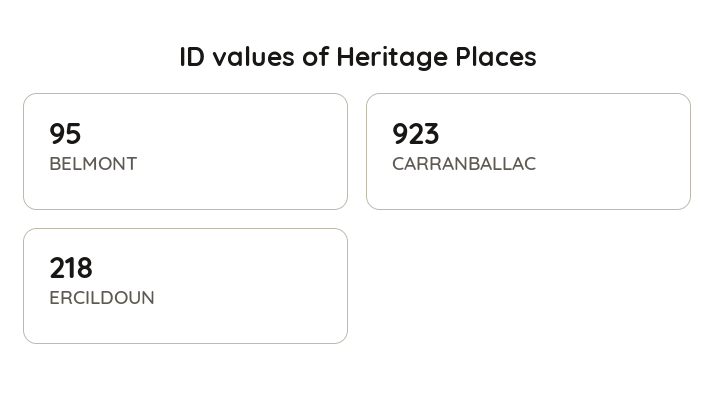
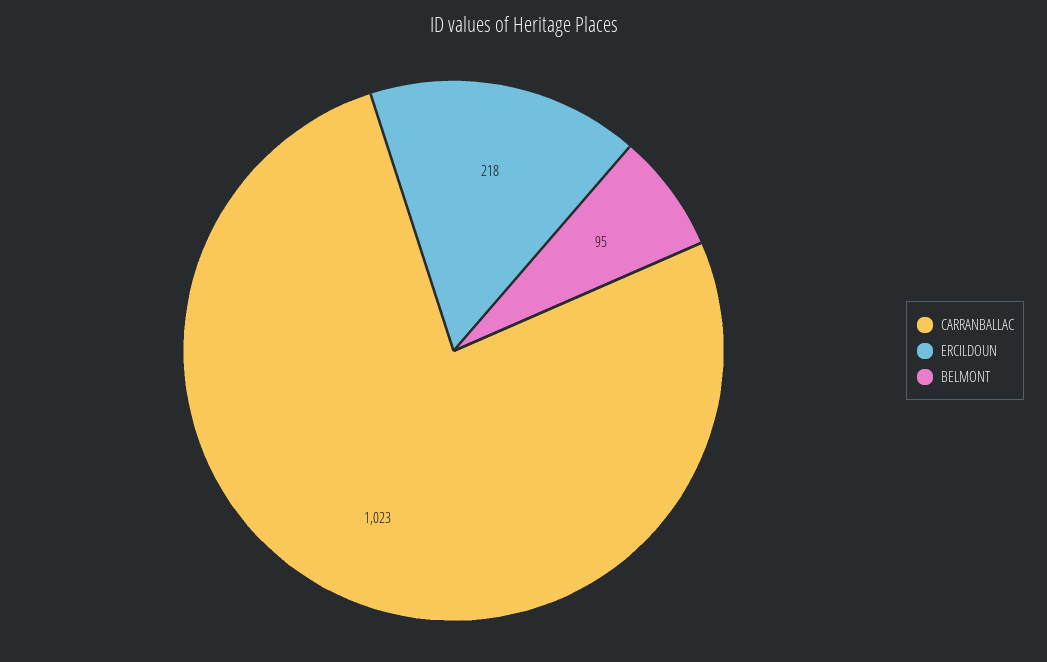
  {
    "BELMONT": 95,
-   "CARRANBALLAC": 923,
+   "CARRANBALLAC": 1023,
    "ERCILDOUN": 218
  }

